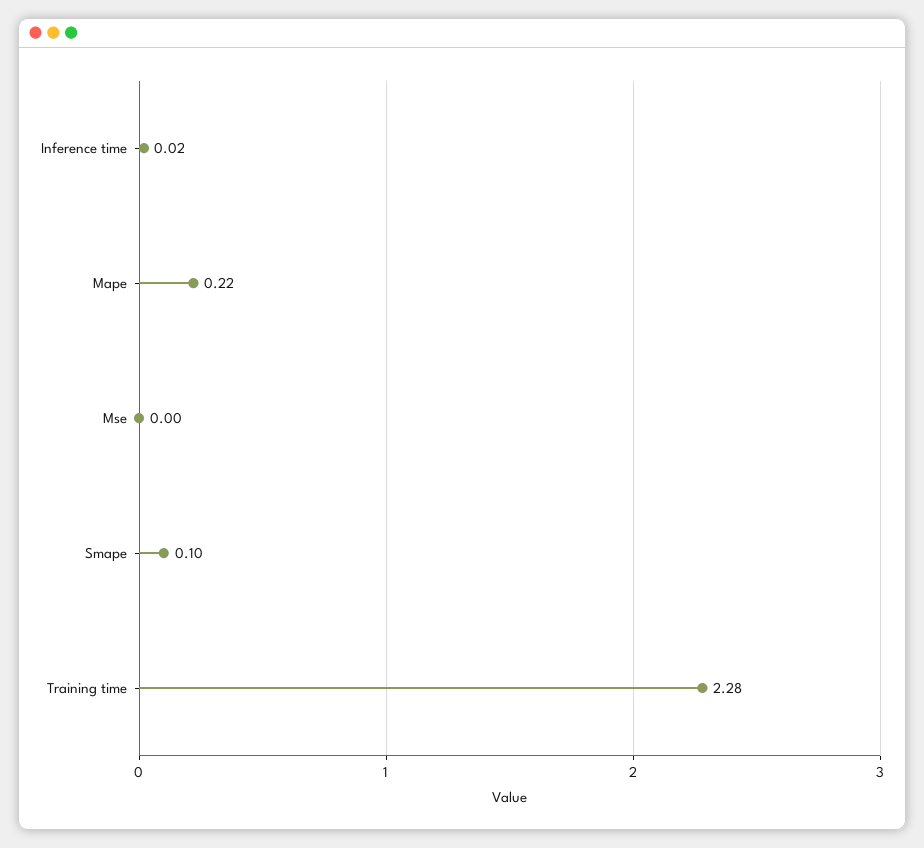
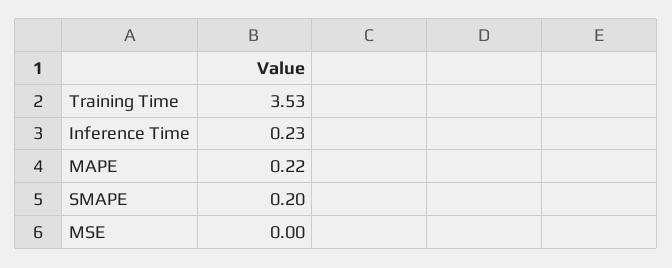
  {
-   "Inference time": 0.02,
+   "Inference time": 0.23,
    "Mape": 0.22,
    "Mse": 0,
-   "Smape": 0.1,
+   "Smape": 0.2,
-   "Training time": 2.28
+   "Training time": 3.53
  }

